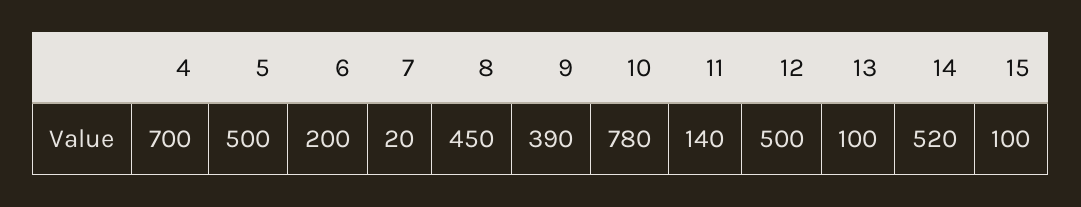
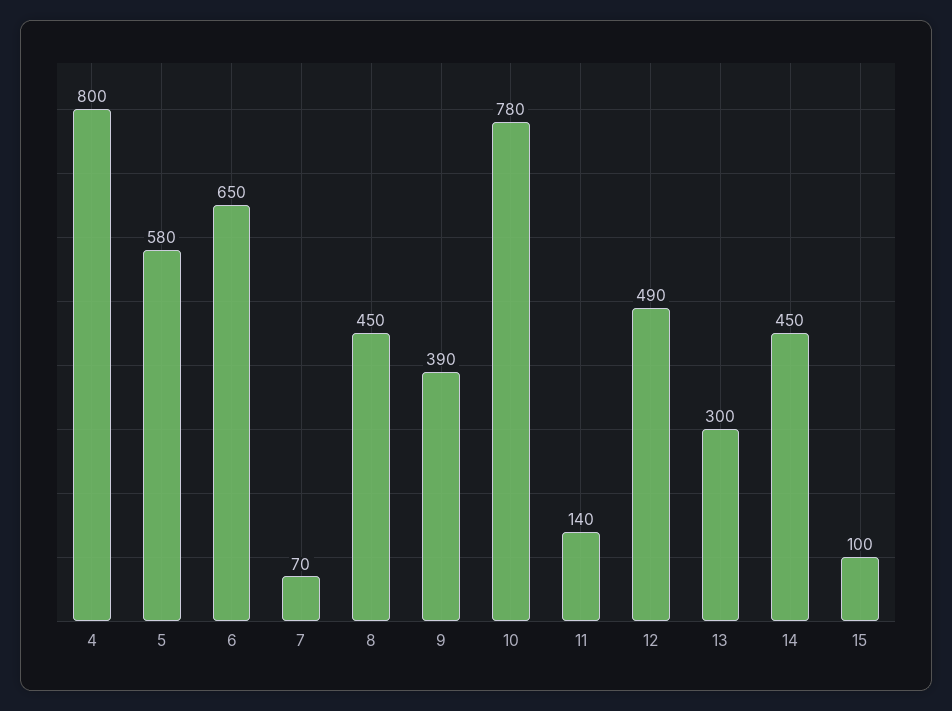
  {
-   "4": 700,
+   "4": 800,
-   "5": 500,
+   "5": 580,
-   "6": 200,
+   "6": 650,
-   "7": 20,
+   "7": 70,
    "8": 450,
    "9": 390,
    "10": 780,
    "11": 140,
-   "12": 500,
+   "12": 490,
-   "13": 100,
+   "13": 300,
-   "14": 520,
+   "14": 450,
    "15": 100
  }

